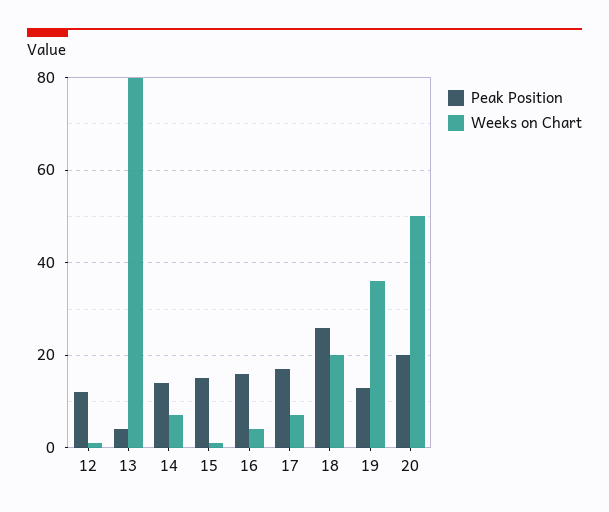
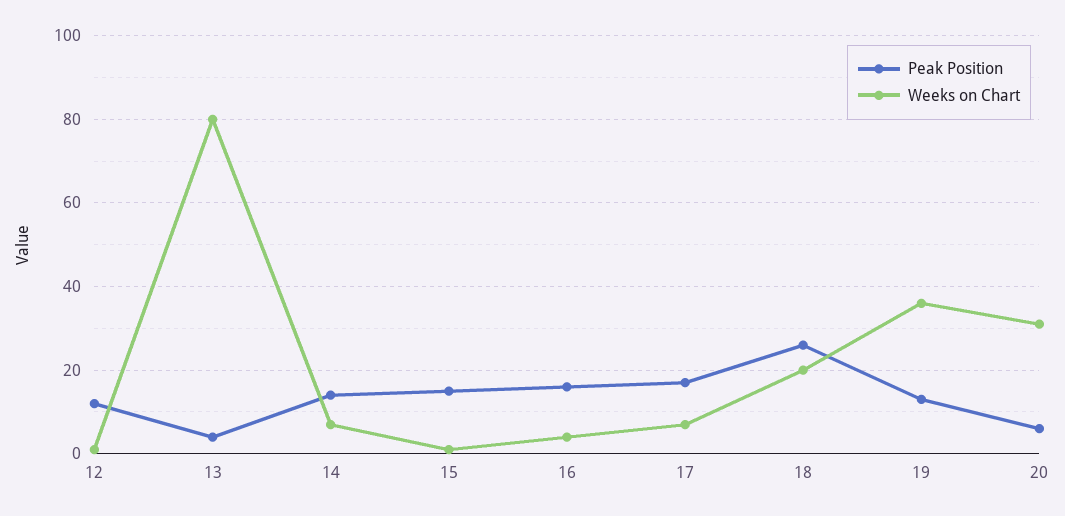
  {
    "Peak Position": {
      "12": 10,
      "13": 5,
      "14": 15,
      "15": 15,
      "16": 15,
      "17": 15,
      "18": 25,
      "19": 15,
-     "20": 20
+     "20": 5
    },
    "Weeks on Chart": {
      "12": 0,
      "13": 80,
      "14": 5,
      "15": 0,
      "16": 5,
      "17": 5,
      "18": 20,
      "19": 35,
-     "20": 50
+     "20": 30
    }
  }

